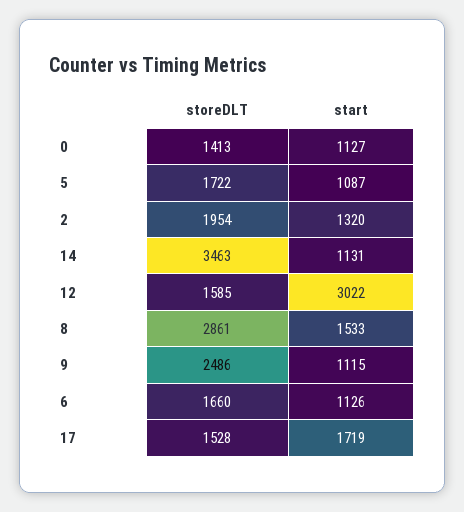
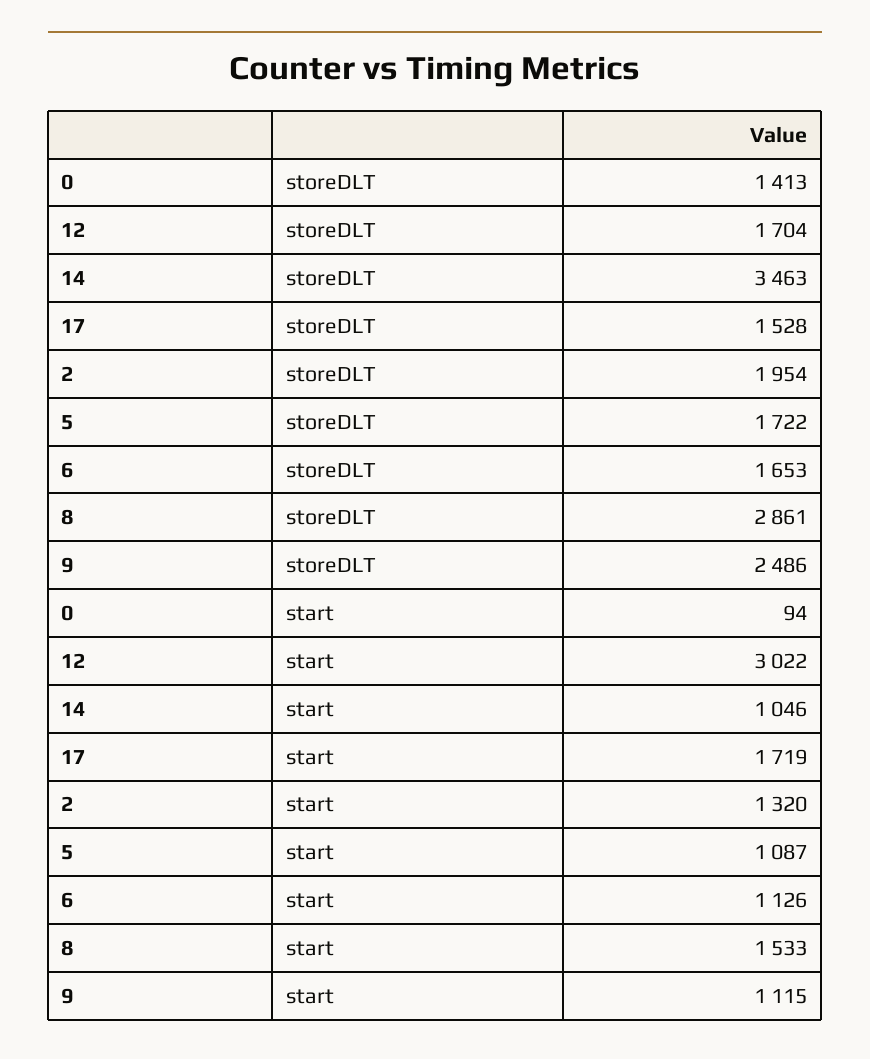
  {
    "storeDLT": {
      "0": 1413,
      "5": 1722,
      "2": 1954,
      "14": 3463,
-     "12": 1585,
+     "12": 1704,
      "8": 2861,
      "9": 2486,
-     "6": 1660,
+     "6": 1653,
      "17": 1528
    },
    "start": {
-     "0": 1127,
+     "0": 94,
      "5": 1087,
      "2": 1320,
-     "14": 1131,
+     "14": 1046,
      "12": 3022,
      "8": 1533,
      "9": 1115,
      "6": 1126,
      "17": 1719
    }
  }

